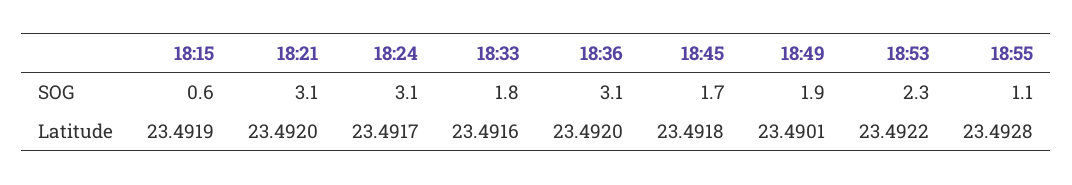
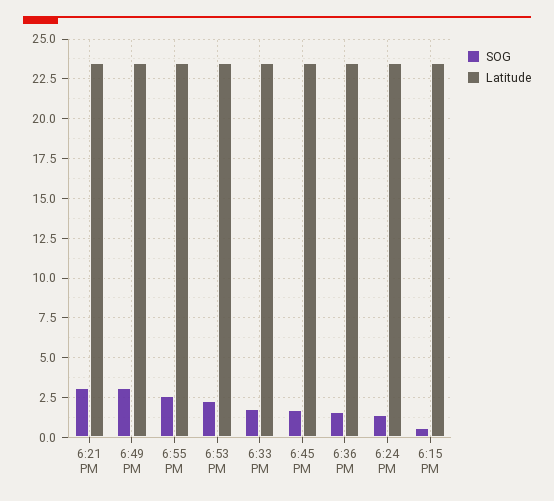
  {
    "SOG": {
      "18:15": 0.6,
      "18:21": 3.1,
-     "18:24": 3.1,
+     "18:24": 1.5,
      "18:33": 1.8,
-     "18:36": 3.1,
+     "18:36": 1.5,
      "18:45": 1.7,
-     "18:49": 1.9,
+     "18:49": 3,
      "18:53": 2.3,
-     "18:55": 1.1
+     "18:55": 2.5
    },
    "Latitude": {
      "18:15": 23.4919,
      "18:21": 23.492,
      "18:24": 23.4917,
      "18:33": 23.4916,
      "18:36": 23.492,
      "18:45": 23.4918,
      "18:49": 23.4901,
      "18:53": 23.4922,
      "18:55": 23.4928
    }
  }

